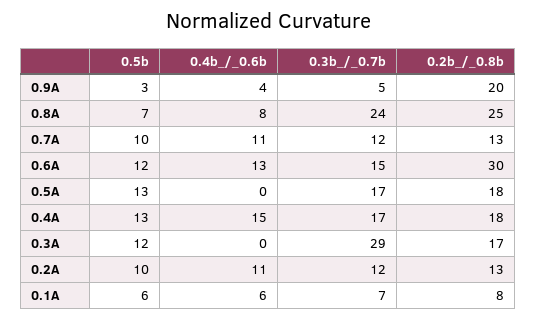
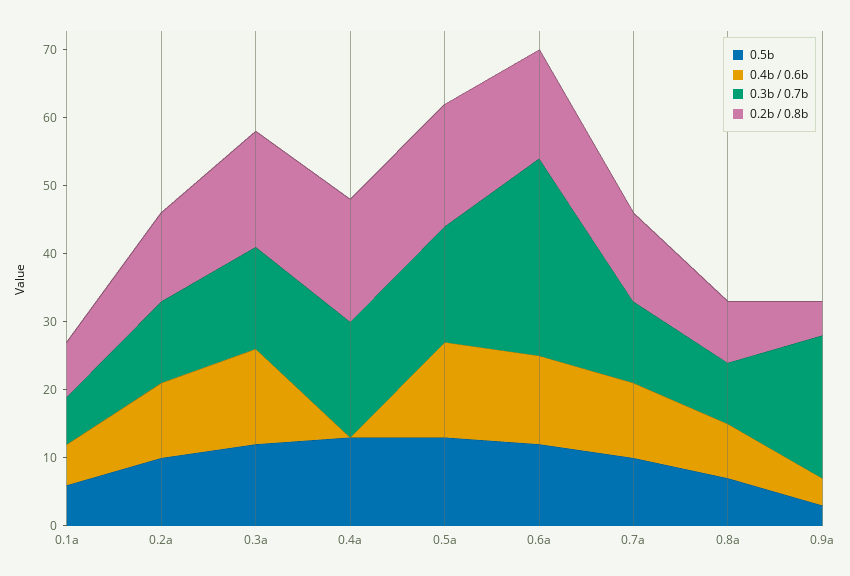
  {
    "0.5b": {
      "0.9A": 3,
      "0.8A": 7,
      "0.7A": 10,
      "0.6A": 12,
      "0.5A": 13,
      "0.4A": 13,
      "0.3A": 12,
      "0.2A": 10,
      "0.1A": 6
    },
    "0.4b_/_0.6b": {
      "0.9A": 4,
      "0.8A": 8,
      "0.7A": 11,
      "0.6A": 13,
-     "0.5A": 0,
+     "0.5A": 15,
-     "0.4A": 15,
+     "0.4A": 0,
-     "0.3A": 0,
+     "0.3A": 15,
      "0.2A": 11,
      "0.1A": 6
    },
    "0.3b_/_0.7b": {
-     "0.9A": 5,
+     "0.9A": 20,
-     "0.8A": 24,
+     "0.8A": 10,
      "0.7A": 12,
-     "0.6A": 15,
+     "0.6A": 30,
      "0.5A": 17,
      "0.4A": 17,
-     "0.3A": 29,
+     "0.3A": 15,
      "0.2A": 12,
      "0.1A": 7
    },
    "0.2b_/_0.8b": {
-     "0.9A": 20,
+     "0.9A": 5,
-     "0.8A": 25,
+     "0.8A": 10,
      "0.7A": 13,
-     "0.6A": 30,
+     "0.6A": 15,
      "0.5A": 18,
      "0.4A": 18,
      "0.3A": 17,
      "0.2A": 13,
      "0.1A": 8
    }
  }

